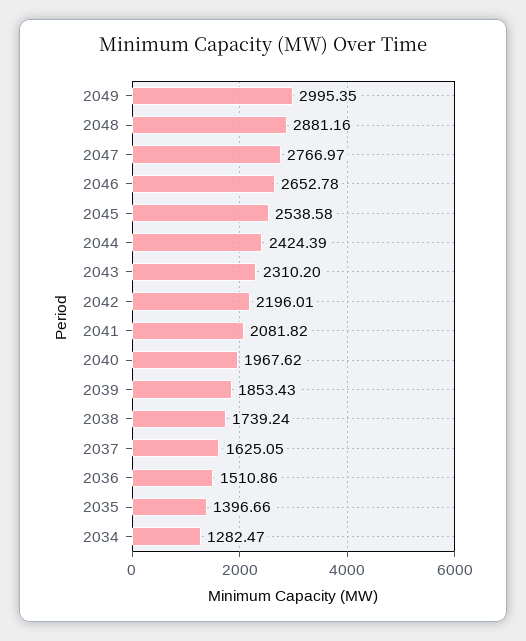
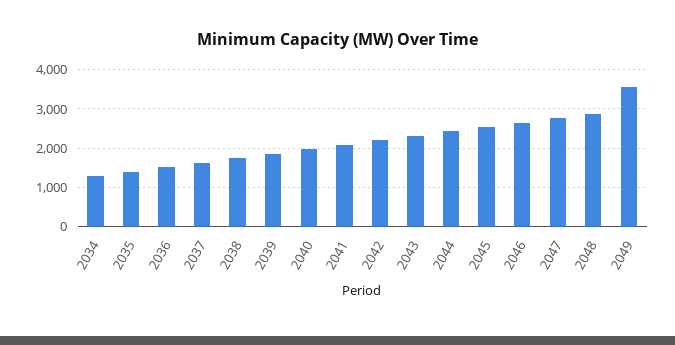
  {
-   "2049": 2995.35,
+   "2049": 3600,
    "2048": 2881.16,
    "2047": 2766.97,
    "2046": 2652.78,
    "2045": 2538.58,
    "2044": 2424.39,
    "2043": 2310.2,
    "2042": 2196.01,
    "2041": 2081.82,
    "2040": 1967.62,
    "2039": 1853.43,
    "2038": 1739.24,
    "2037": 1625.05,
    "2036": 1510.86,
    "2035": 1396.66,
    "2034": 1282.47
  }

